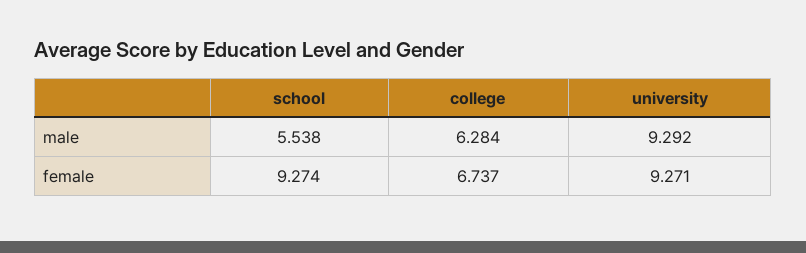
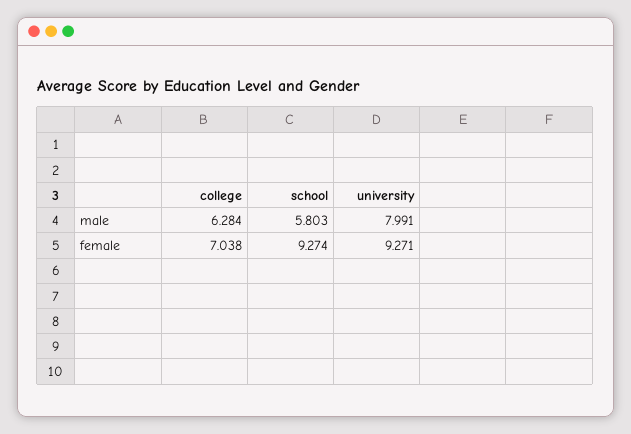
  {
    "school": {
-     "male": 5.538,
+     "male": 5.803,
      "female": 9.274
    },
    "college": {
      "male": 6.284,
-     "female": 6.737
+     "female": 7.038
    },
    "university": {
-     "male": 9.292,
+     "male": 7.991,
      "female": 9.271
    }
  }

